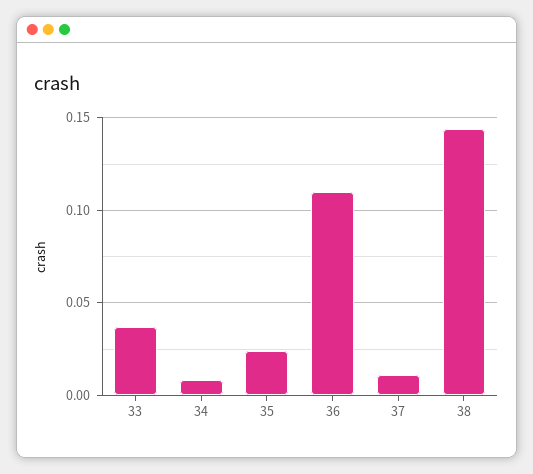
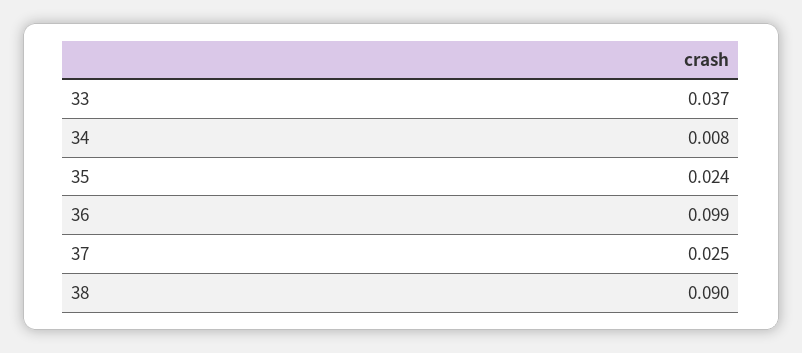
  {
    "33": 0.037,
    "34": 0.008,
    "35": 0.024,
-   "36": 0.11,
+   "36": 0.099,
-   "37": 0.01,
+   "37": 0.025,
-   "38": 0.145
+   "38": 0.09
  }

